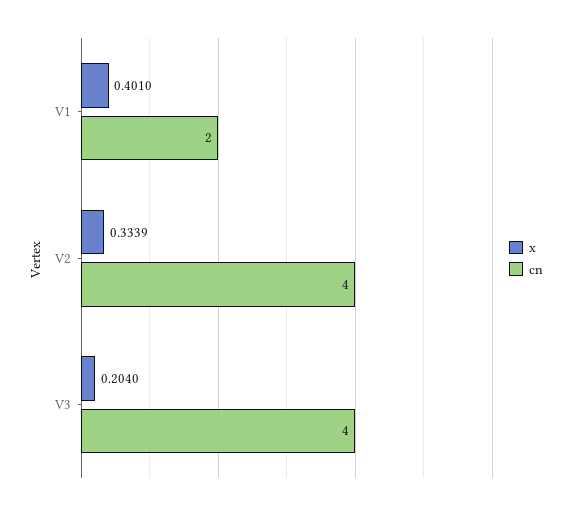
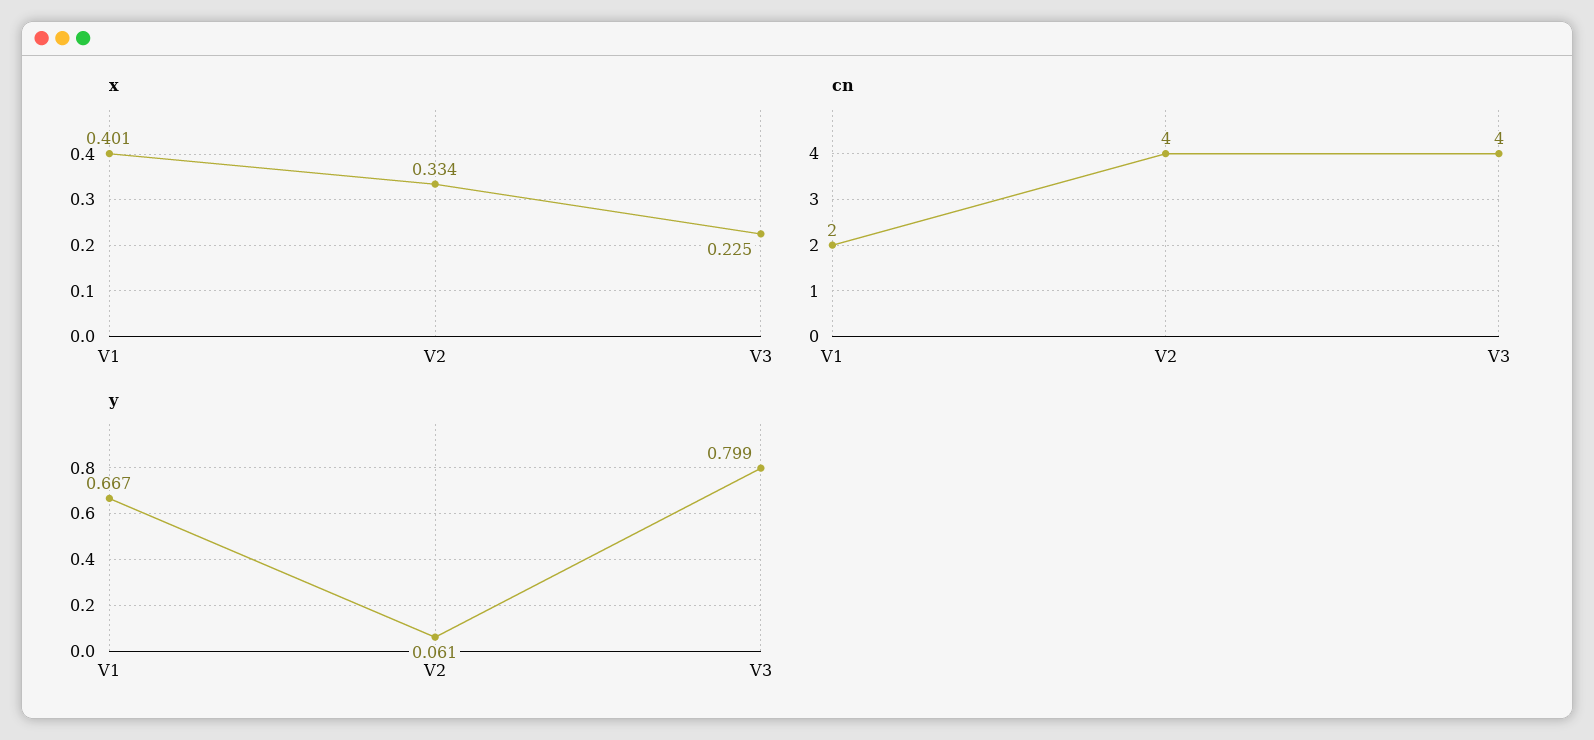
  {
    "x": {
      "V1": 0.401,
      "V2": 0.3339,
-     "V3": 0.204
+     "V3": 0.225
    },
    "cn": {
      "V1": 2,
      "V2": 4,
      "V3": 4
-   }
+   },
+   "y": {
+     "V1": 0.667,
+     "V2": 0.061,
+     "V3": 0.799
+   }
  }

